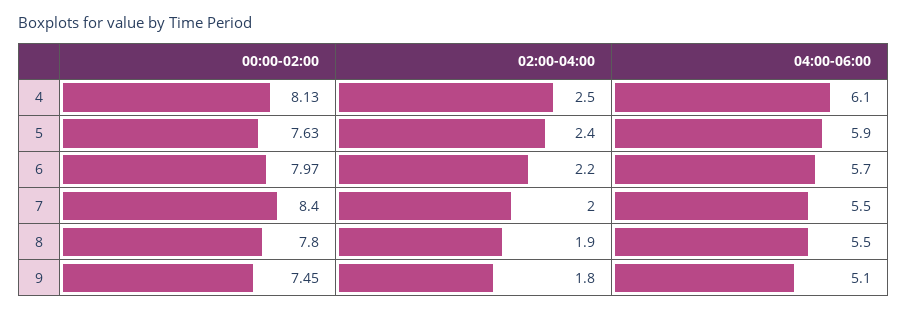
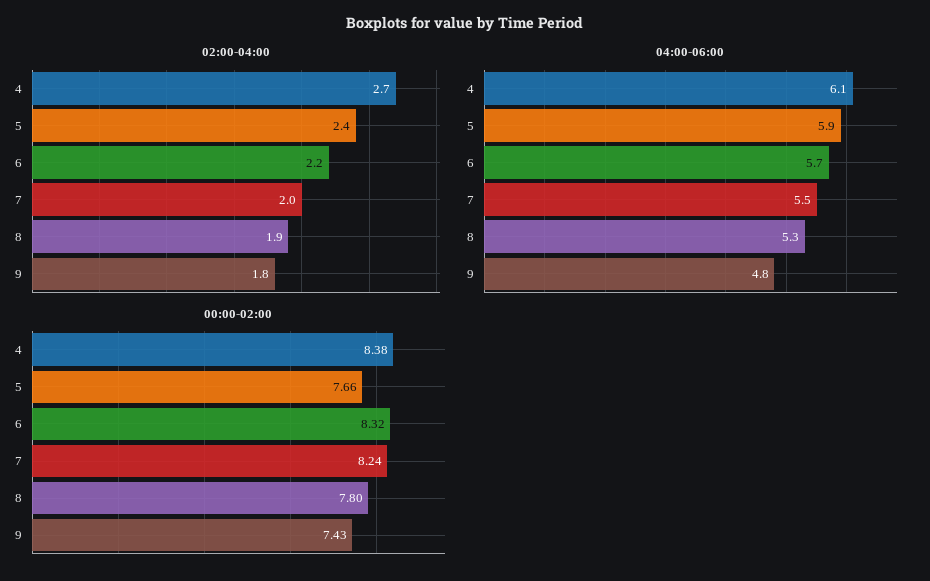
  {
    "00:00-02:00": {
-     "4": 8.13,
+     "4": 8.38,
-     "5": 7.63,
+     "5": 7.66,
-     "6": 7.97,
+     "6": 8.32,
-     "7": 8.4,
+     "7": 8.24,
      "8": 7.8,
-     "9": 7.45
+     "9": 7.43
    },
    "02:00-04:00": {
-     "4": 2.5,
+     "4": 2.7,
      "5": 2.4,
      "6": 2.2,
      "7": 2,
      "8": 1.9,
      "9": 1.8
    },
    "04:00-06:00": {
      "4": 6.1,
      "5": 5.9,
      "6": 5.7,
      "7": 5.5,
-     "8": 5.5,
+     "8": 5.3,
-     "9": 5.1
+     "9": 4.8
    }
  }

